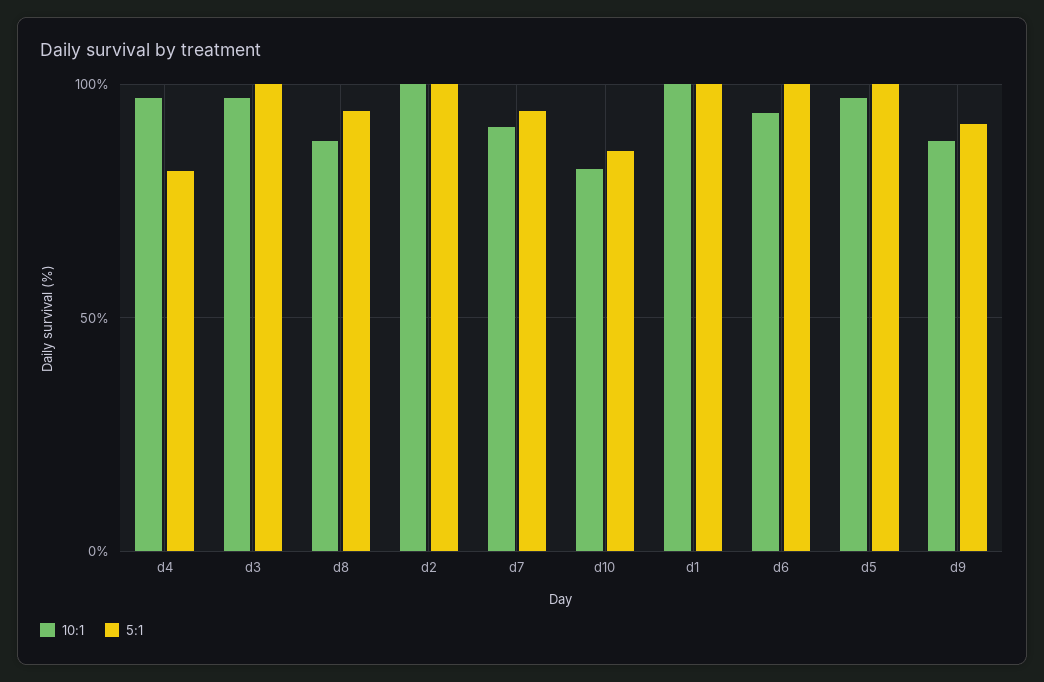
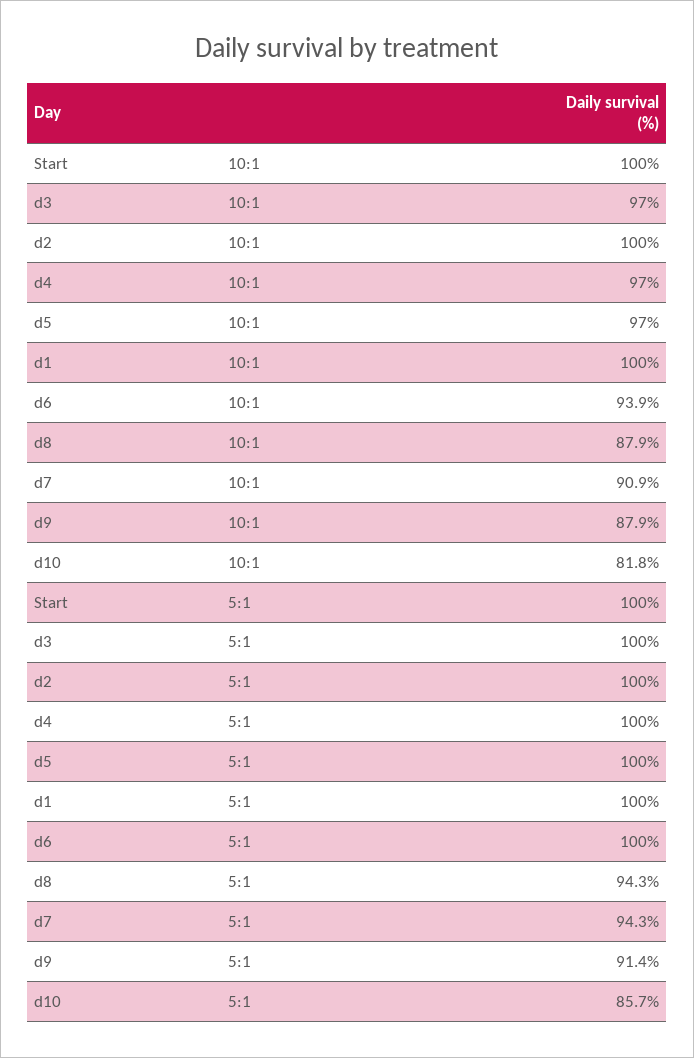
  {
    "10:1": {
      "d4": 97,
      "d3": 97,
      "d8": 87.9,
      "d2": 100,
      "d7": 90.9,
      "d10": 81.8,
      "d1": 100,
      "d6": 93.9,
      "d5": 97,
-     "d9": 87.9
+     "d9": 87.9,
+     "Start": 100
    },
    "5:1": {
-     "d4": 80,
+     "d4": 100,
      "d3": 100,
      "d8": 94.3,
      "d2": 100,
      "d7": 94.3,
      "d10": 85.7,
      "d1": 100,
      "d6": 100,
      "d5": 100,
-     "d9": 91.4
+     "d9": 91.4,
+     "Start": 100
    }
  }

